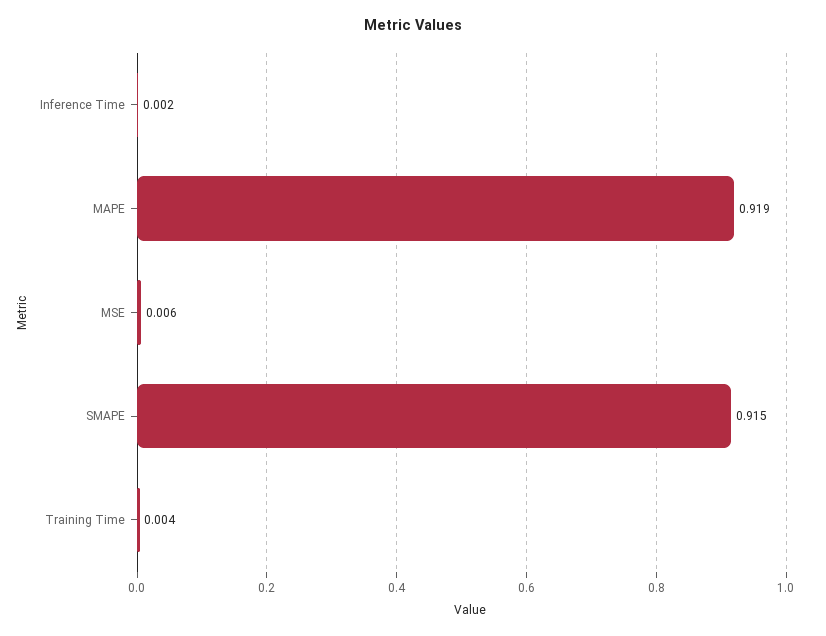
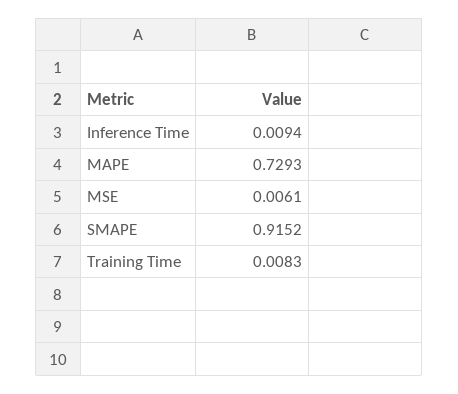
  {
-   "Inference Time": 0.002,
+   "Inference Time": 0.0094,
-   "MAPE": 0.919,
+   "MAPE": 0.7293,
    "MSE": 0.0061,
    "SMAPE": 0.9152,
-   "Training Time": 0.004
+   "Training Time": 0.0083
  }

